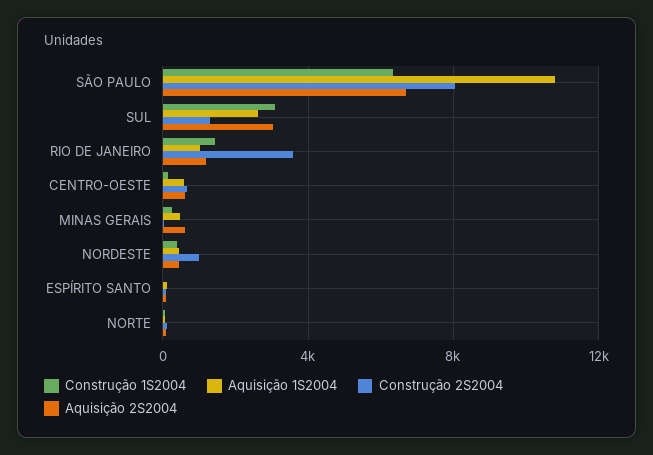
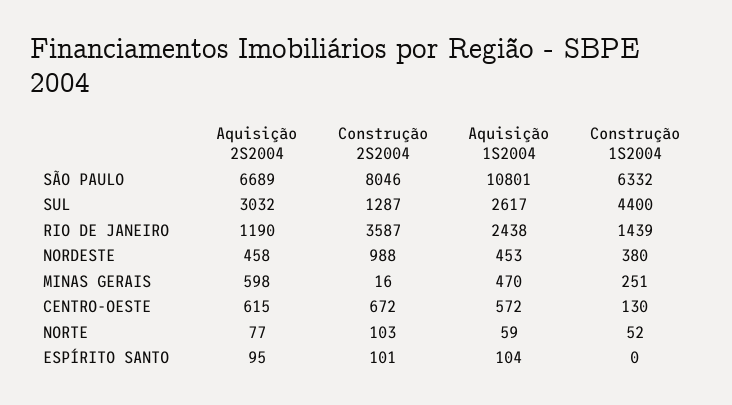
  {
    "Construção 1S2004": {
      "SÃO PAULO": 6332,
-     "SUL": 3000,
+     "SUL": 4400,
      "RIO DE JANEIRO": 1439,
      "CENTRO-OESTE": 130,
      "MINAS GERAIS": 251,
      "NORDESTE": 380,
      "ESPÍRITO SANTO": 0,
      "NORTE": 52
    },
    "Aquisição 1S2004": {
      "SÃO PAULO": 10801,
      "SUL": 2617,
-     "RIO DE JANEIRO": 1000,
+     "RIO DE JANEIRO": 2438,
      "CENTRO-OESTE": 572,
      "MINAS GERAIS": 470,
      "NORDESTE": 453,
      "ESPÍRITO SANTO": 104,
      "NORTE": 59
    },
    "Construção 2S2004": {
      "SÃO PAULO": 8046,
      "SUL": 1287,
      "RIO DE JANEIRO": 3587,
      "CENTRO-OESTE": 672,
      "MINAS GERAIS": 16,
      "NORDESTE": 988,
      "ESPÍRITO SANTO": 101,
      "NORTE": 103
    },
    "Aquisição 2S2004": {
      "SÃO PAULO": 6689,
      "SUL": 3032,
      "RIO DE JANEIRO": 1190,
      "CENTRO-OESTE": 615,
      "MINAS GERAIS": 598,
      "NORDESTE": 458,
      "ESPÍRITO SANTO": 95,
      "NORTE": 77
    }
  }

